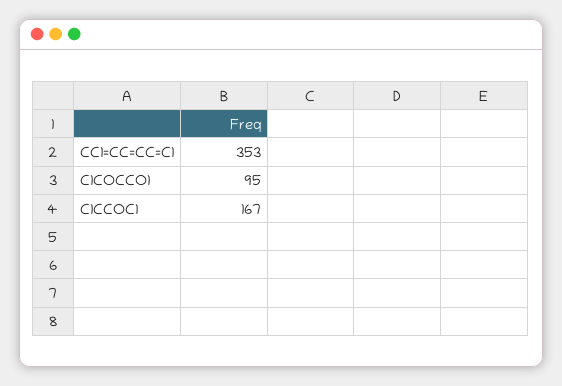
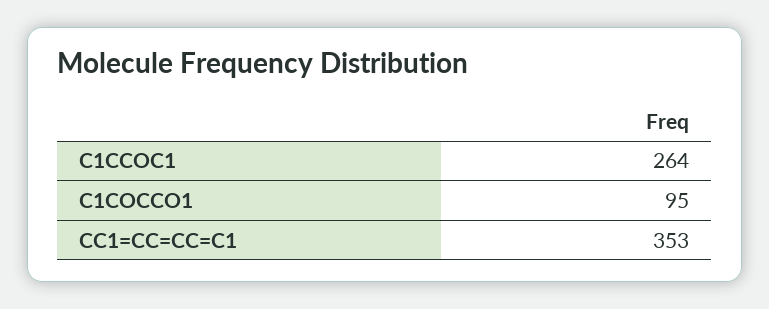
  {
    "CC1=CC=CC=C1": 353,
    "C1COCCO1": 95,
-   "C1CCOC1": 167
+   "C1CCOC1": 264
  }

